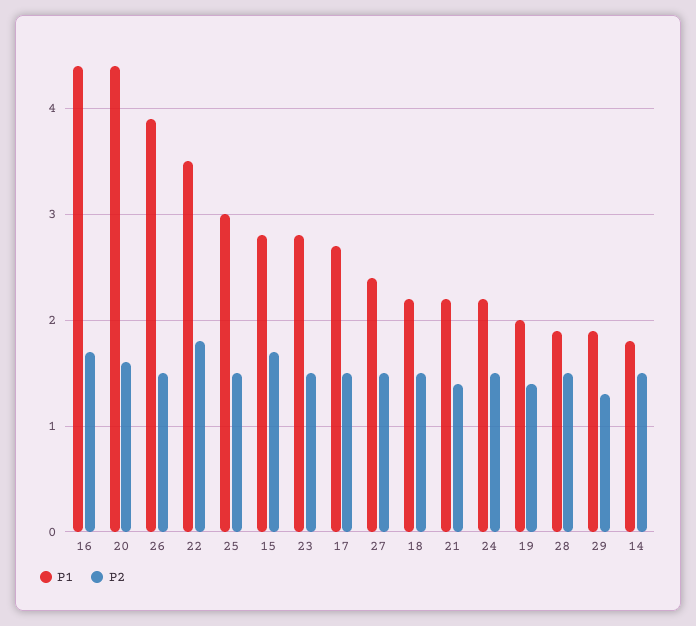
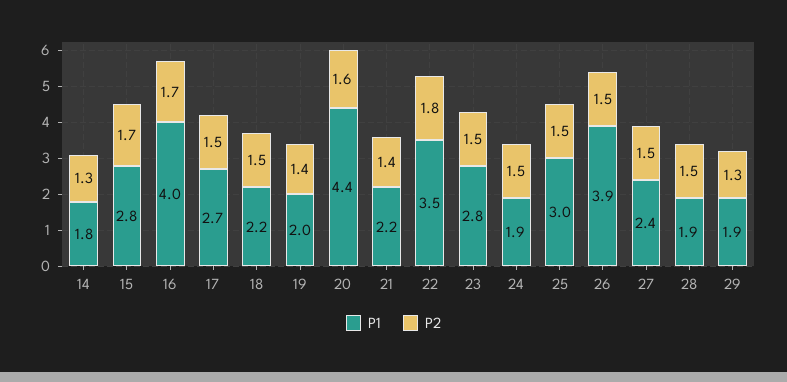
  {
    "P1": {
-     "16": 4.4,
+     "16": 4,
      "20": 4.4,
      "26": 3.9,
      "22": 3.5,
      "25": 3,
      "15": 2.8,
      "23": 2.8,
      "17": 2.7,
      "27": 2.4,
      "18": 2.2,
      "21": 2.2,
-     "24": 2.2,
+     "24": 1.9,
      "19": 2,
      "28": 1.9,
      "29": 1.9,
      "14": 1.8
    },
    "P2": {
      "16": 1.7,
      "20": 1.6,
      "26": 1.5,
      "22": 1.8,
      "25": 1.5,
      "15": 1.7,
      "23": 1.5,
      "17": 1.5,
      "27": 1.5,
      "18": 1.5,
      "21": 1.4,
      "24": 1.5,
      "19": 1.4,
      "28": 1.5,
      "29": 1.3,
-     "14": 1.5
+     "14": 1.3
    }
  }

